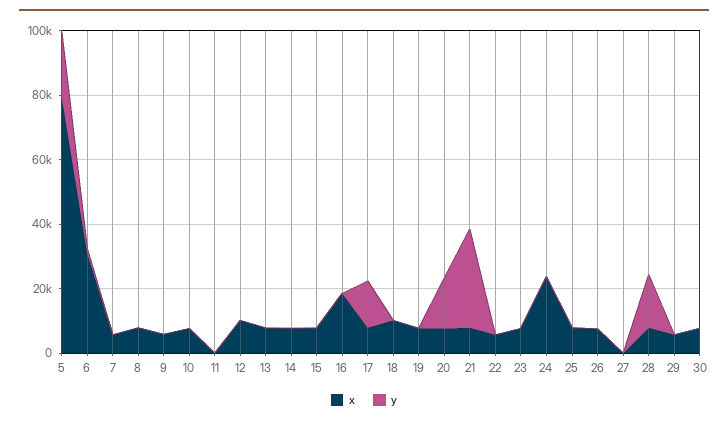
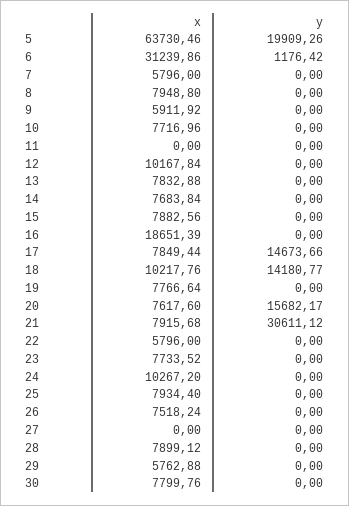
  {
    "x": {
-     "5": 80000,
+     "5": 63730.46,
      "6": 31239.86,
      "7": 5796,
      "8": 7948.8,
      "9": 5911.92,
      "10": 7716.96,
      "11": 0,
      "12": 10167.84,
      "13": 7832.88,
      "14": 7683.84,
      "15": 7882.56,
      "16": 18651.39,
      "17": 7849.44,
      "18": 10217.76,
      "19": 7766.64,
      "20": 7617.6,
      "21": 7915.68,
      "22": 5796,
      "23": 7733.52,
-     "24": 25000,
+     "24": 10267.2,
      "25": 7934.4,
      "26": 7518.24,
      "27": 0,
      "28": 7899.12,
      "29": 5762.88,
      "30": 7799.76
    },
    "y": {
      "5": 19909.26,
      "6": 1176.42,
      "7": 0,
      "8": 0,
      "9": 0,
      "10": 0,
      "11": 0,
      "12": 0,
      "13": 0,
      "14": 0,
      "15": 0,
      "16": 0,
      "17": 14673.66,
-     "18": 0,
+     "18": 14180.77,
      "19": 0,
      "20": 15682.17,
      "21": 30611.12,
      "22": 0,
      "23": 0,
      "24": 0,
      "25": 0,
      "26": 0,
      "27": 0,
-     "28": 15000,
+     "28": 0,
      "29": 0,
      "30": 0
    }
  }

